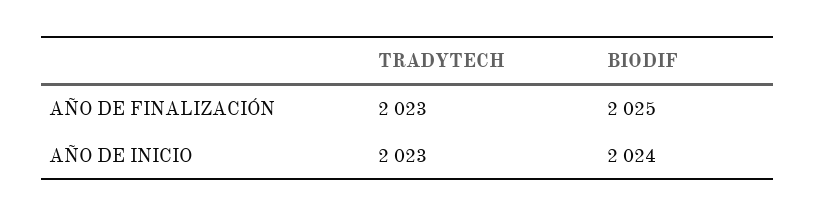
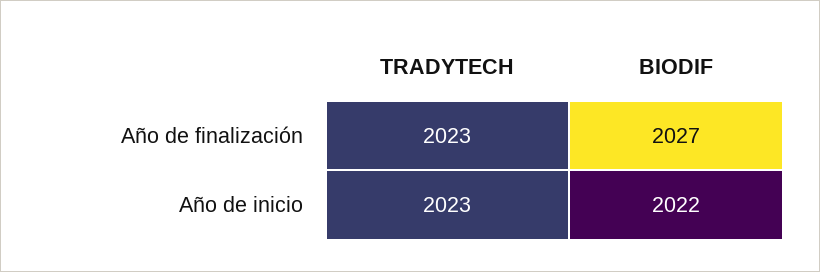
  {
    "TRADYTECH": {
      "AÑO DE FINALIZACIÓN": 2023,
      "AÑO DE INICIO": 2023
    },
    "BIODIF": {
-     "AÑO DE FINALIZACIÓN": 2025,
+     "AÑO DE FINALIZACIÓN": 2027,
-     "AÑO DE INICIO": 2024
+     "AÑO DE INICIO": 2022
    }
  }

